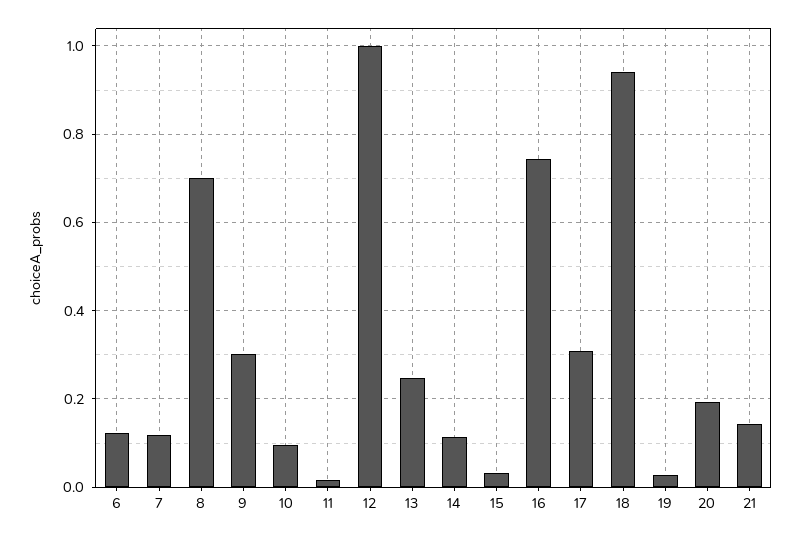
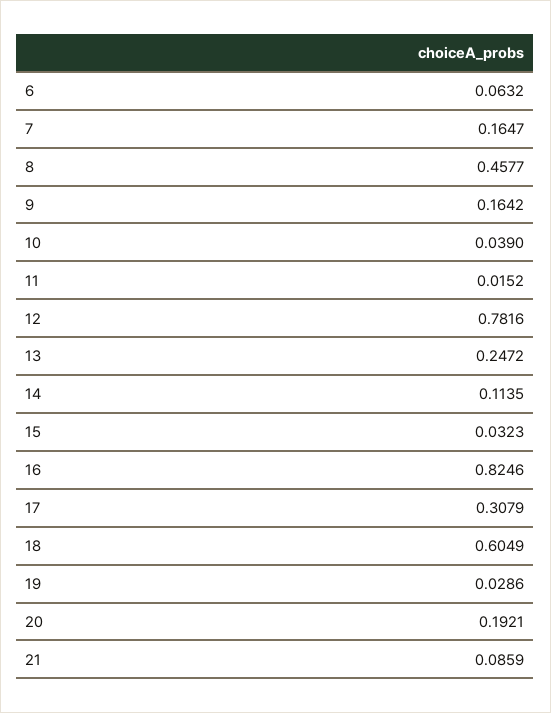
  {
-   "6": 0.12,
+   "6": 0.0632,
-   "7": 0.12,
+   "7": 0.1647,
-   "8": 0.7,
+   "8": 0.4577,
-   "9": 0.3,
+   "9": 0.1642,
-   "10": 0.1,
+   "10": 0.039,
    "11": 0.0152,
-   "12": 1,
+   "12": 0.7816,
    "13": 0.2472,
    "14": 0.1135,
    "15": 0.0323,
-   "16": 0.74,
+   "16": 0.8246,
    "17": 0.3079,
-   "18": 0.94,
+   "18": 0.6049,
    "19": 0.0286,
    "20": 0.1921,
-   "21": 0.14
+   "21": 0.0859
  }

